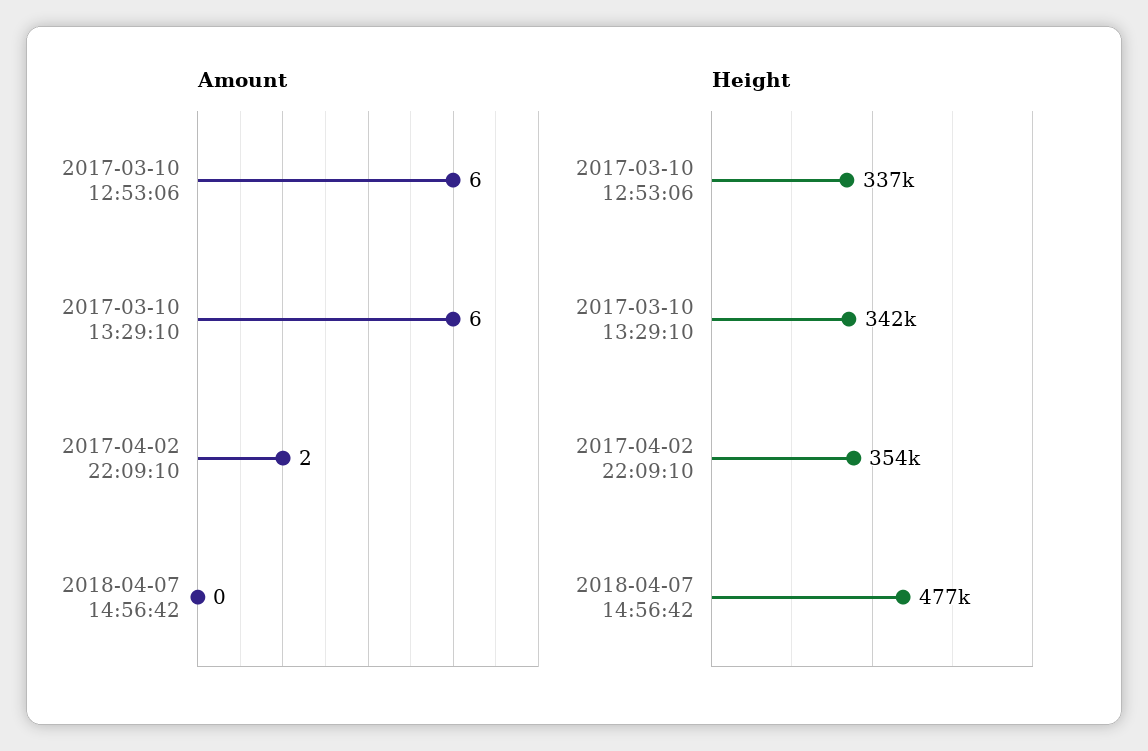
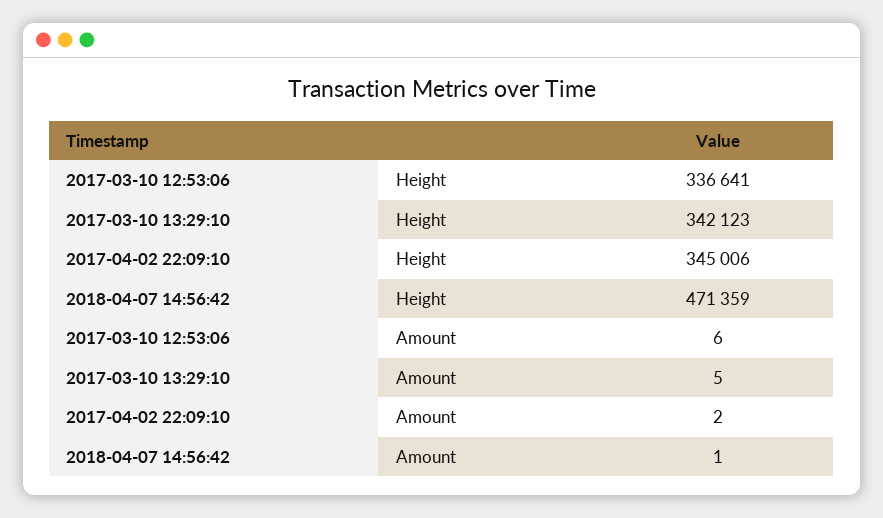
  {
    "Amount": {
      "2017-03-10 12:53:06": 6,
-     "2017-03-10 13:29:10": 6,
+     "2017-03-10 13:29:10": 5,
      "2017-04-02 22:09:10": 2,
-     "2018-04-07 14:56:42": 0
+     "2018-04-07 14:56:42": 1
    },
    "Height": {
      "2017-03-10 12:53:06": 336641,
      "2017-03-10 13:29:10": 342123,
-     "2017-04-02 22:09:10": 354000,
+     "2017-04-02 22:09:10": 345006,
-     "2018-04-07 14:56:42": 477000
+     "2018-04-07 14:56:42": 471359
    }
  }

